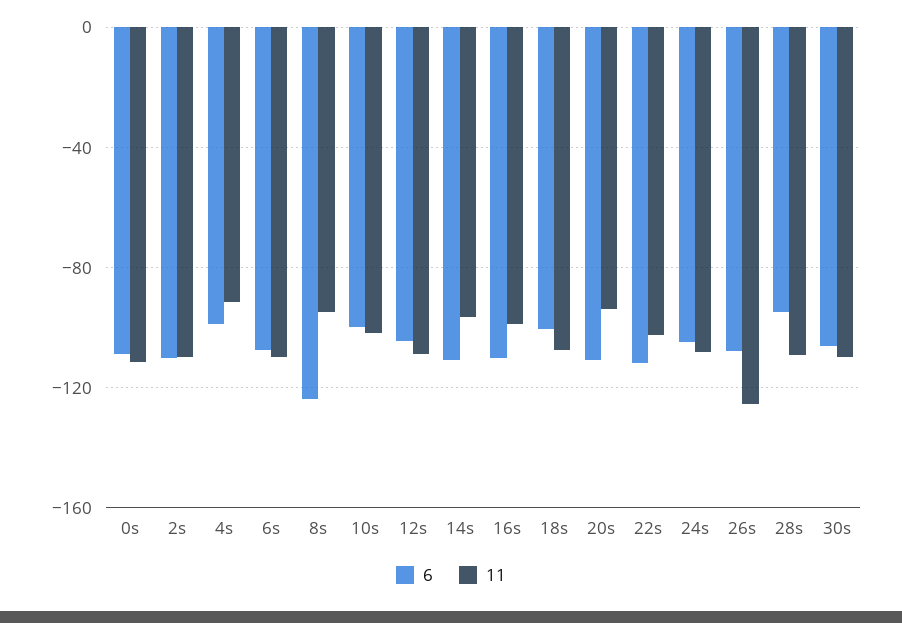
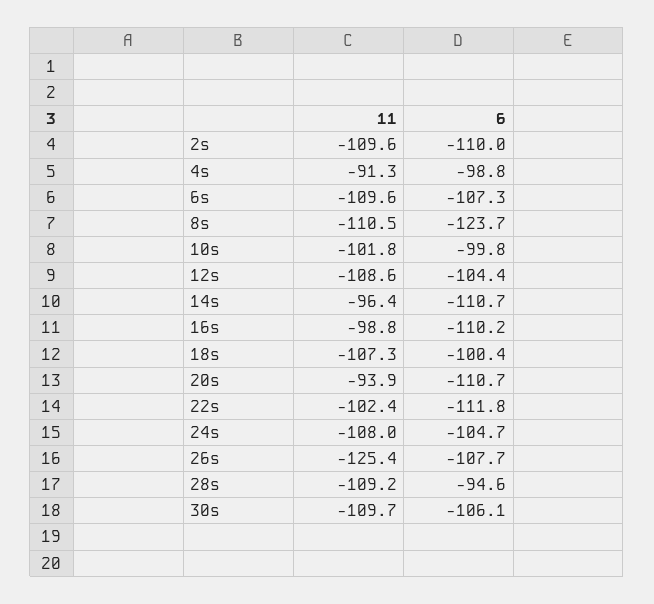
  {
    "6": {
-     "0s": -110,
      "2s": -110,
      "4s": -98.8,
      "6s": -107.3,
      "8s": -123.7,
      "10s": -99.8,
      "12s": -104.4,
      "14s": -110.7,
      "16s": -110.2,
      "18s": -100.4,
      "20s": -110.7,
      "22s": -111.8,
      "24s": -104.7,
      "26s": -107.7,
      "28s": -94.6,
      "30s": -106.1
    },
    "11": {
-     "0s": -110,
      "2s": -109.6,
      "4s": -91.3,
      "6s": -109.6,
-     "8s": -95,
+     "8s": -110.5,
      "10s": -101.8,
      "12s": -108.6,
      "14s": -96.4,
      "16s": -98.8,
      "18s": -107.3,
      "20s": -93.9,
      "22s": -102.4,
      "24s": -108,
      "26s": -125.4,
      "28s": -109.2,
      "30s": -109.7
    }
  }

